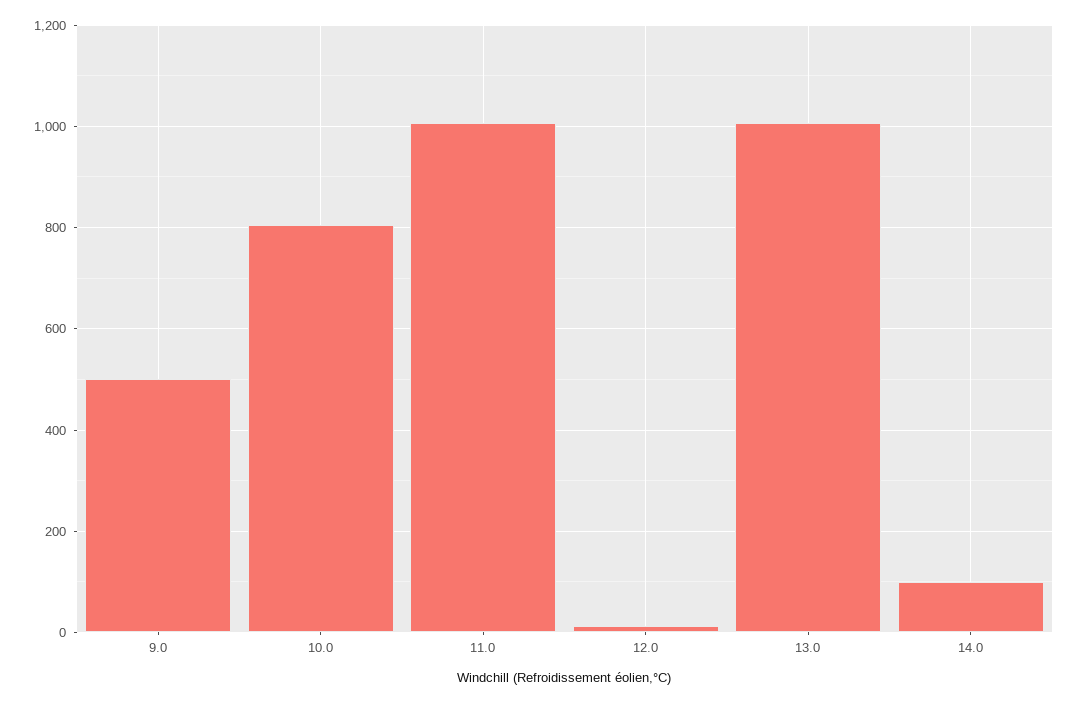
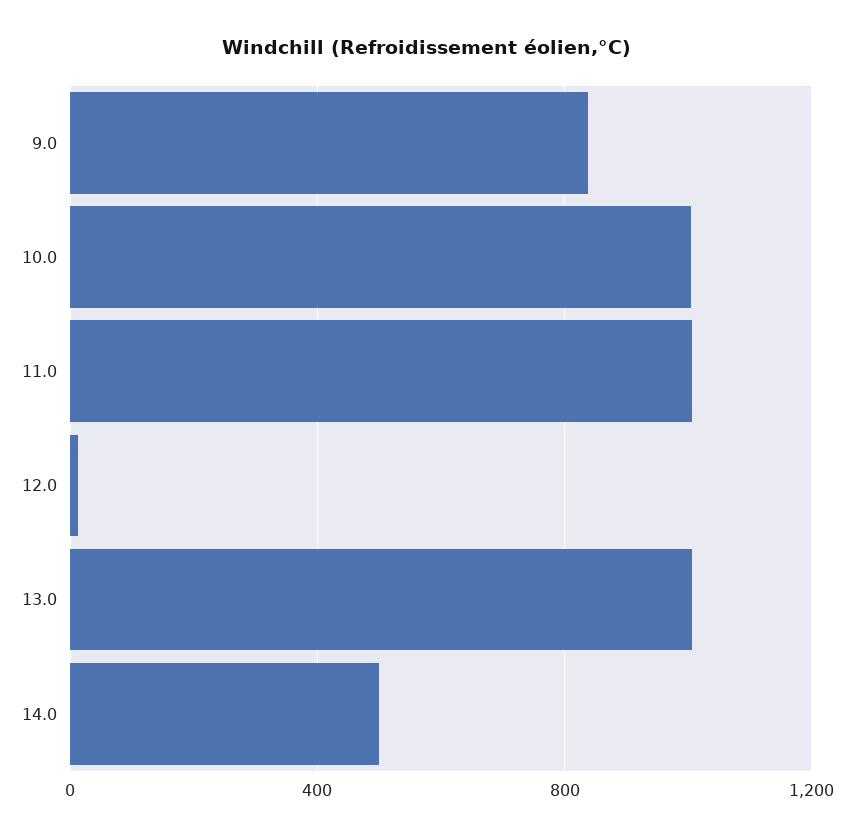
  {
-   "9.0": 500,
+   "9.0": 850,
-   "10.0": 800,
+   "10.0": 1000,
    "11.0": 1000,
    "12.0": 20,
    "13.0": 1000,
-   "14.0": 100
+   "14.0": 500
  }

